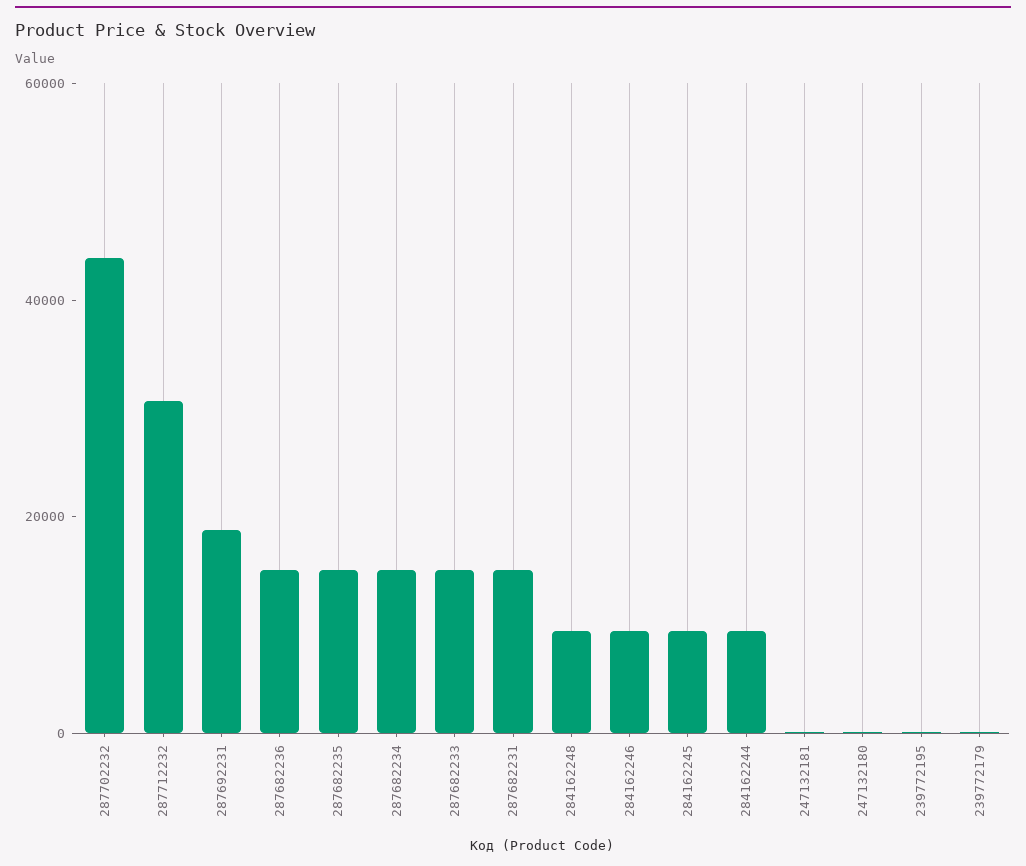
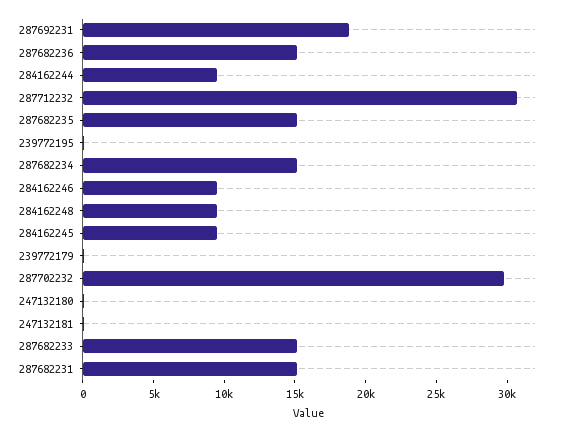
  {
-   "287702232": 45000,
+   "287702232": 30000,
    "287712232": 31000,
    "287692231": 19000,
    "287682236": 15000,
    "287682235": 15000,
    "287682234": 15000,
    "287682233": 15000,
    "287682231": 15000,
    "284162248": 9000,
    "284162246": 9000,
    "284162245": 9000,
    "284162244": 9000,
    "247132181": 0,
    "247132180": 0,
    "239772195": 0,
    "239772179": 0
  }

